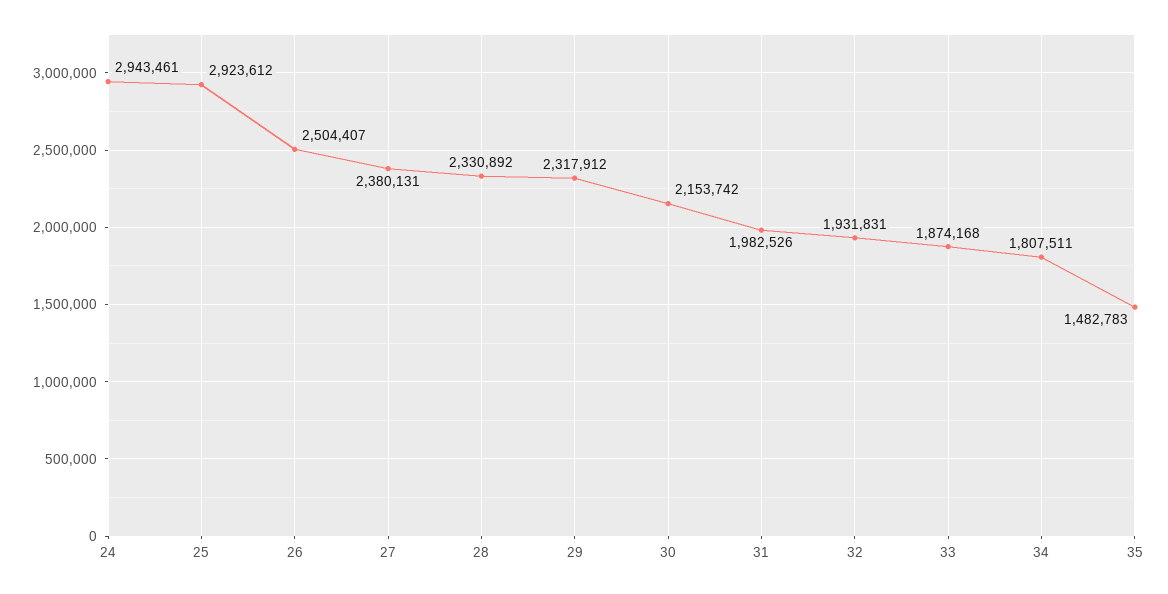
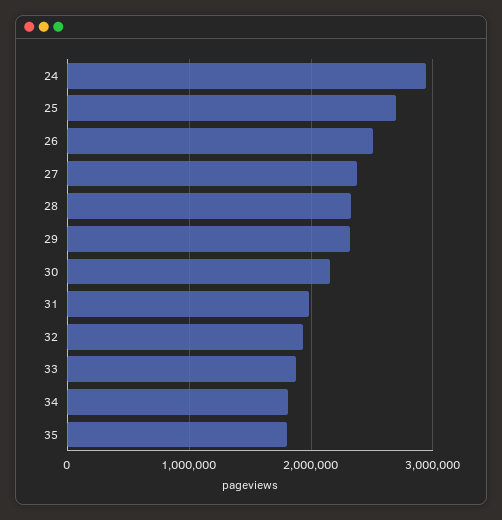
  {
    "24": 2943461,
-   "25": 2923612,
+   "25": 2700000,
    "26": 2504407,
    "27": 2380131,
    "28": 2330892,
    "29": 2317912,
    "30": 2153742,
    "31": 1982526,
    "32": 1931831,
    "33": 1874168,
    "34": 1807511,
-   "35": 1482783
+   "35": 1800000
  }

